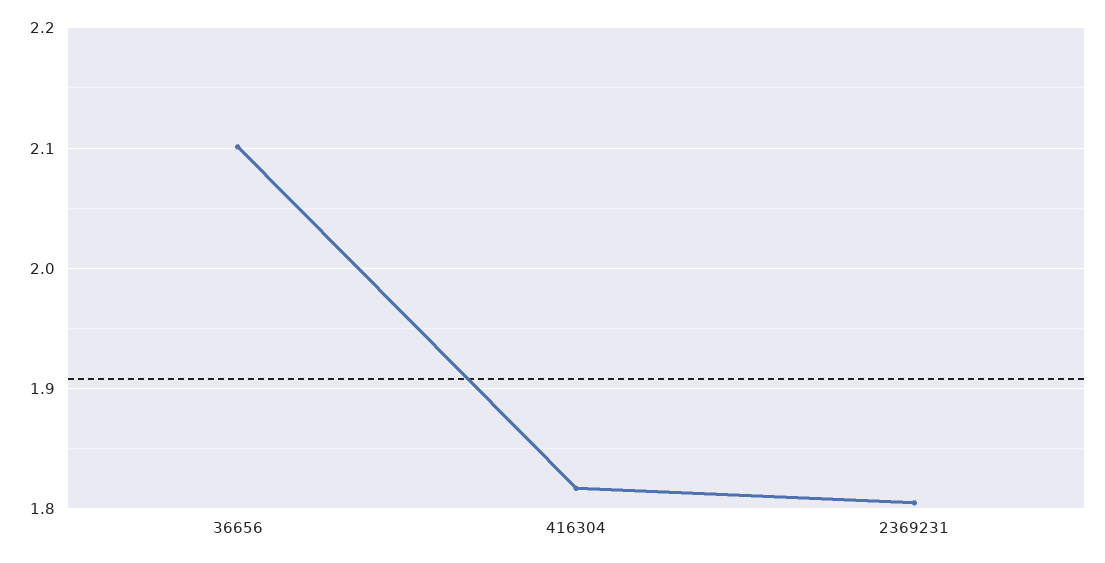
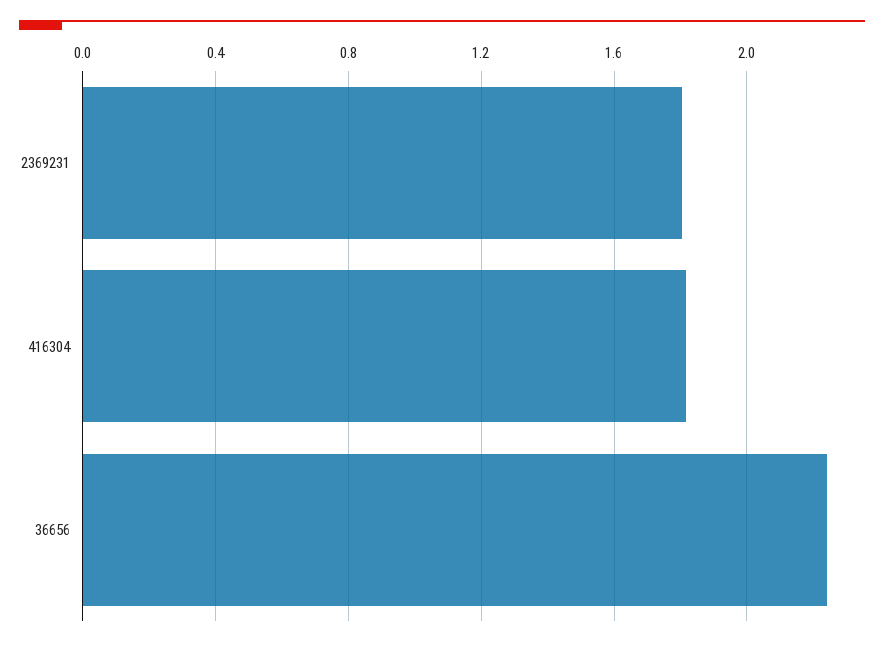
  {
-   "36656": 2.1,
+   "36656": 2.25,
    "416304": 1.82,
    "2369231": 1.81
  }

